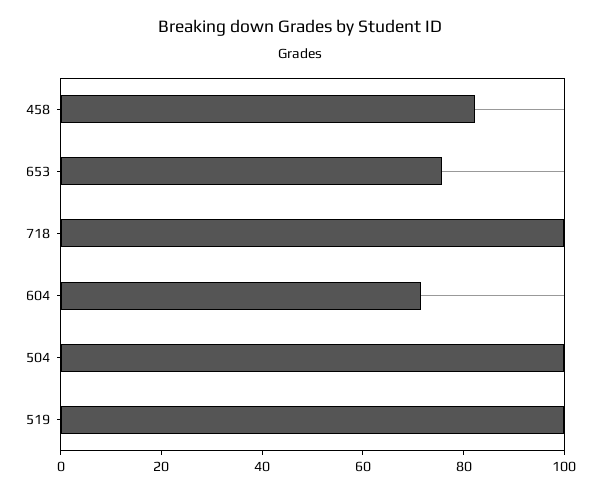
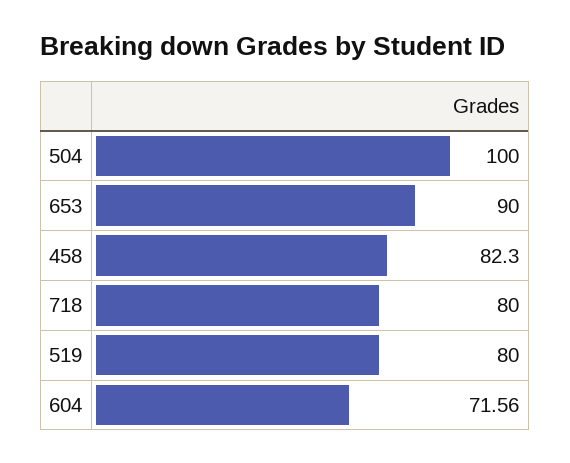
  {
    "458": 82.3,
-   "653": 75,
+   "653": 90,
-   "718": 100,
+   "718": 80,
    "604": 71.56,
    "504": 100,
-   "519": 100
+   "519": 80
  }

